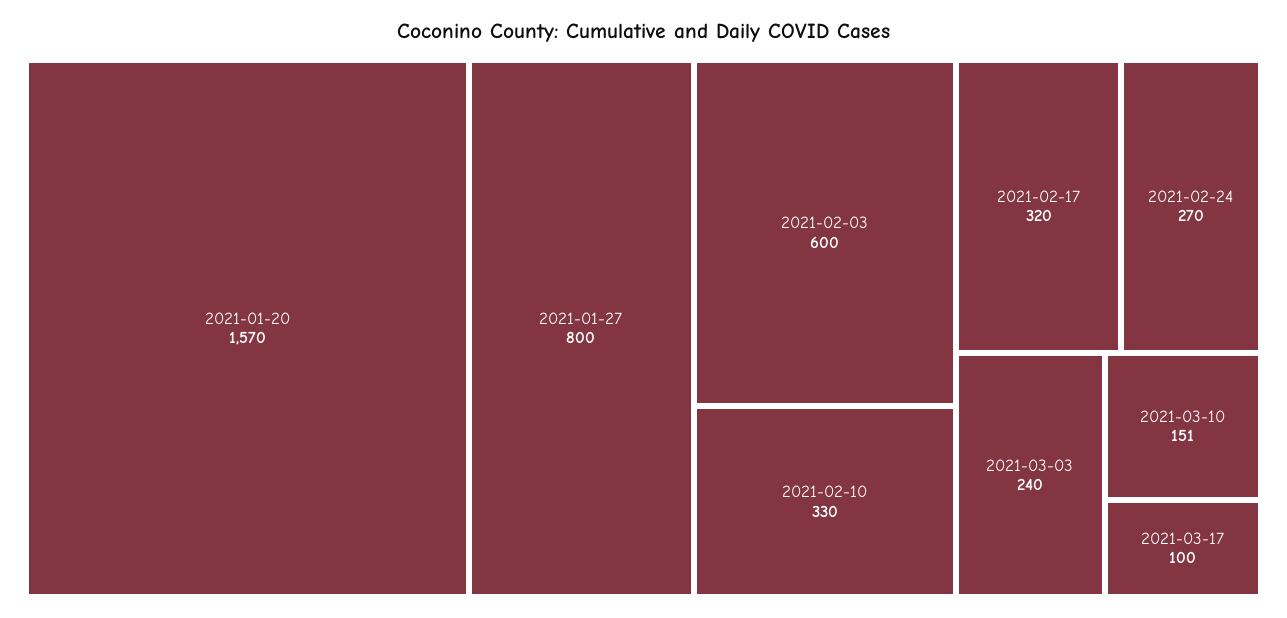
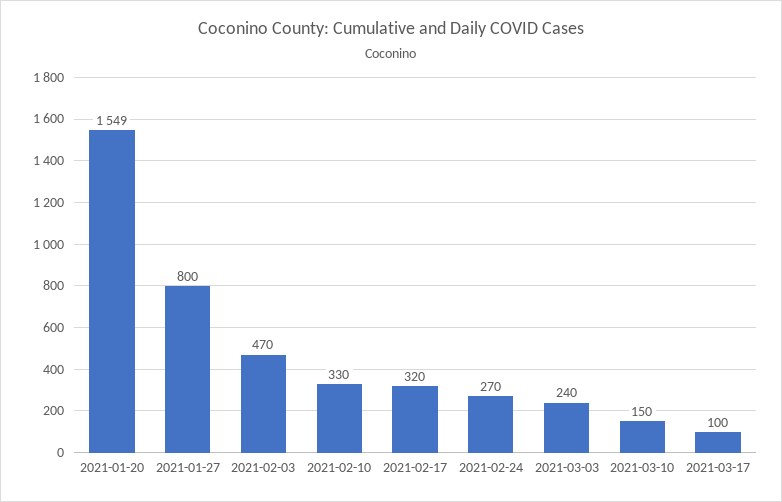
  {
-   "2021-01-20": 1570,
+   "2021-01-20": 1549,
    "2021-01-27": 800,
-   "2021-02-03": 600,
+   "2021-02-03": 470,
    "2021-02-10": 330,
    "2021-02-17": 320,
    "2021-02-24": 270,
    "2021-03-03": 240,
-   "2021-03-10": 151,
+   "2021-03-10": 150,
    "2021-03-17": 100
  }

